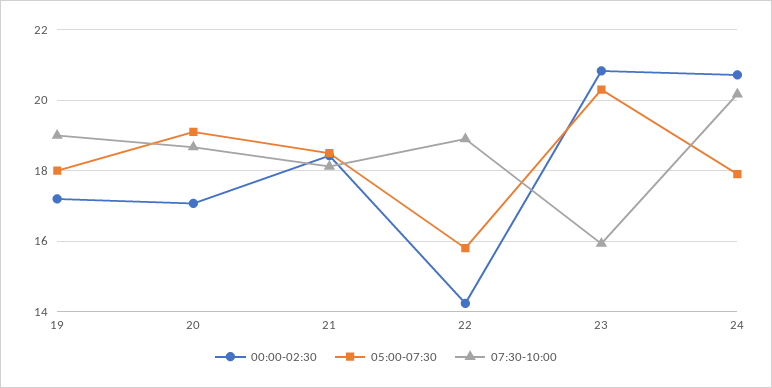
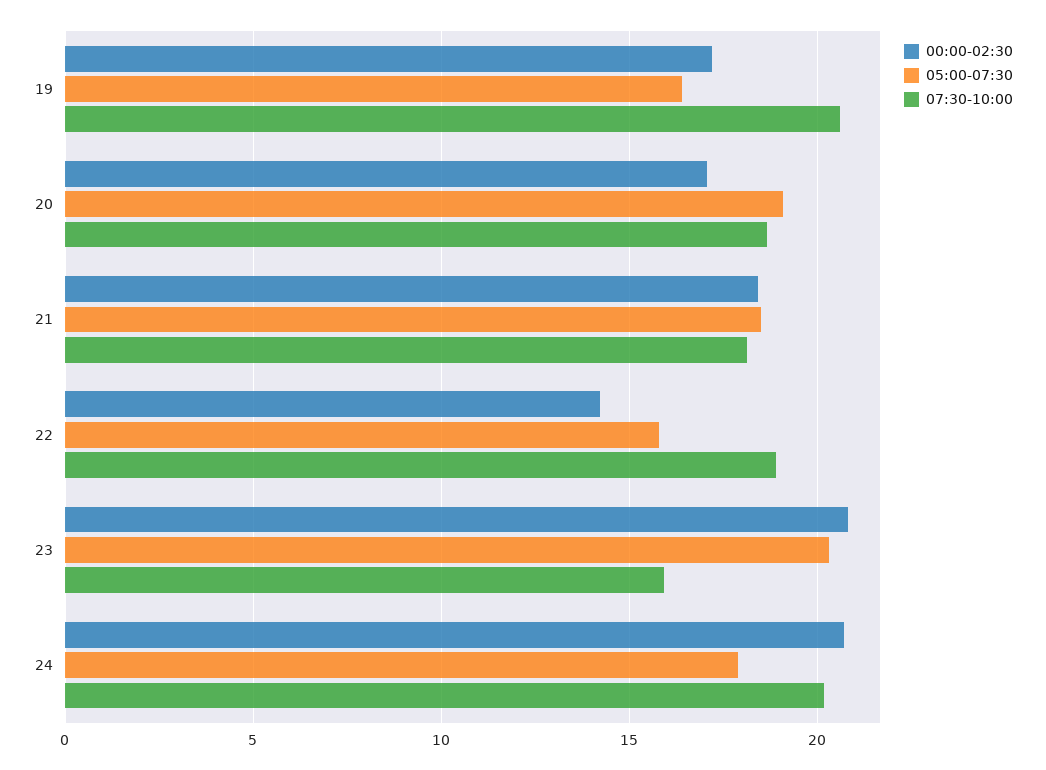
  {
    "00:00-02:30": {
      "19": 17.2,
      "20": 17,
      "21": 18.4,
      "22": 14.2,
      "23": 20.8,
      "24": 20.8
    },
    "05:00-07:30": {
-     "19": 18,
+     "19": 16.5,
      "20": 19.2,
      "21": 18.6,
      "22": 15.8,
      "23": 20.4,
      "24": 18
    },
    "07:30-10:00": {
-     "19": 19,
+     "19": 20.5,
      "20": 18.6,
      "21": 18.2,
      "22": 19,
      "23": 16,
      "24": 20.2
    }
  }

